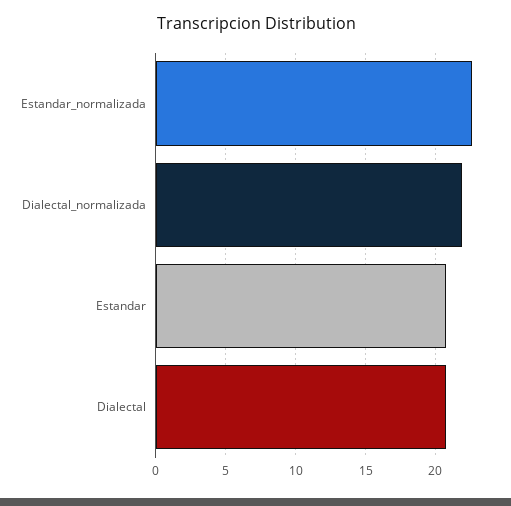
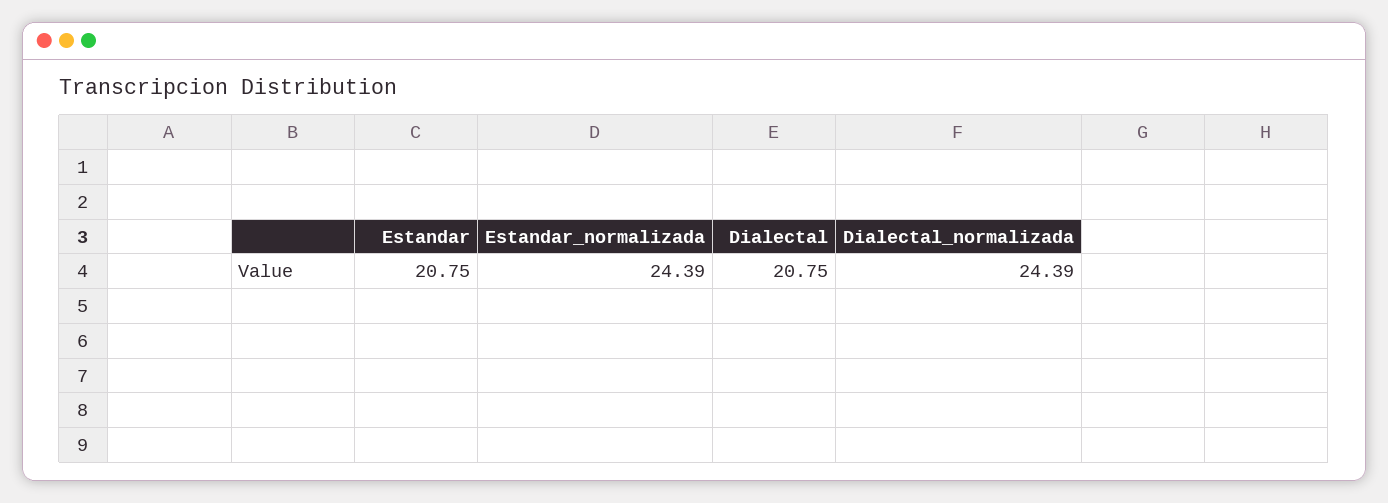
  {
-   "Estandar_normalizada": 22.5,
+   "Estandar_normalizada": 24.39,
-   "Dialectal_normalizada": 22,
+   "Dialectal_normalizada": 24.39,
    "Estandar": 20.75,
    "Dialectal": 20.75
  }

